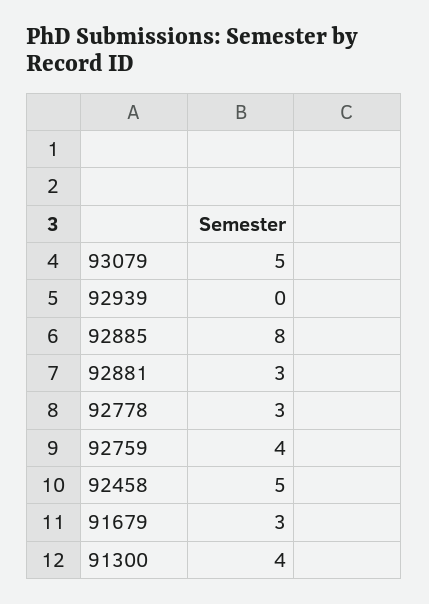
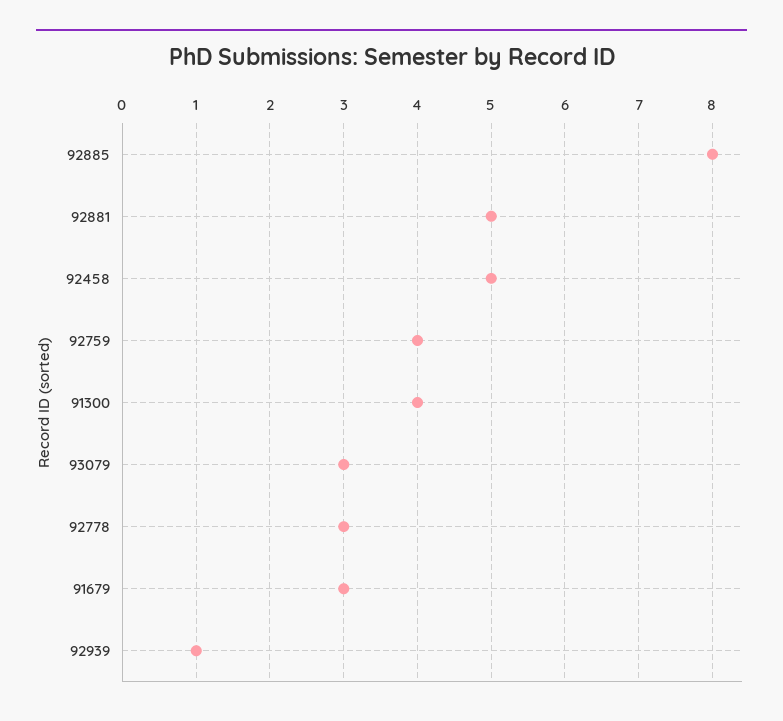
  {
-   "93079": 5,
+   "93079": 3,
-   "92939": 0,
+   "92939": 1,
    "92885": 8,
-   "92881": 3,
+   "92881": 5,
    "92778": 3,
    "92759": 4,
    "92458": 5,
    "91679": 3,
    "91300": 4
  }

